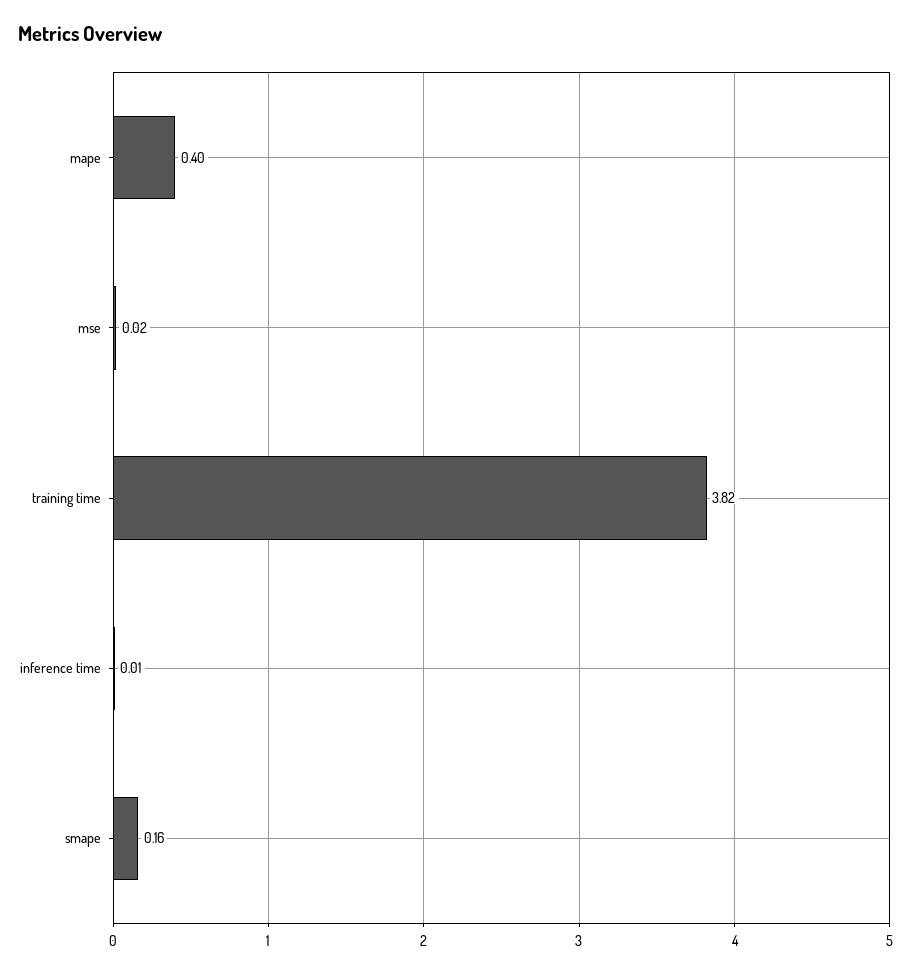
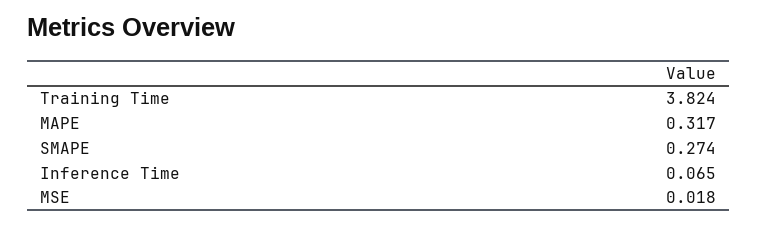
  {
-   "mape": 0.4,
+   "mape": 0.317,
    "mse": 0.018,
    "training time": 3.824,
-   "inference time": 0.01,
+   "inference time": 0.065,
-   "smape": 0.16
+   "smape": 0.274
  }

